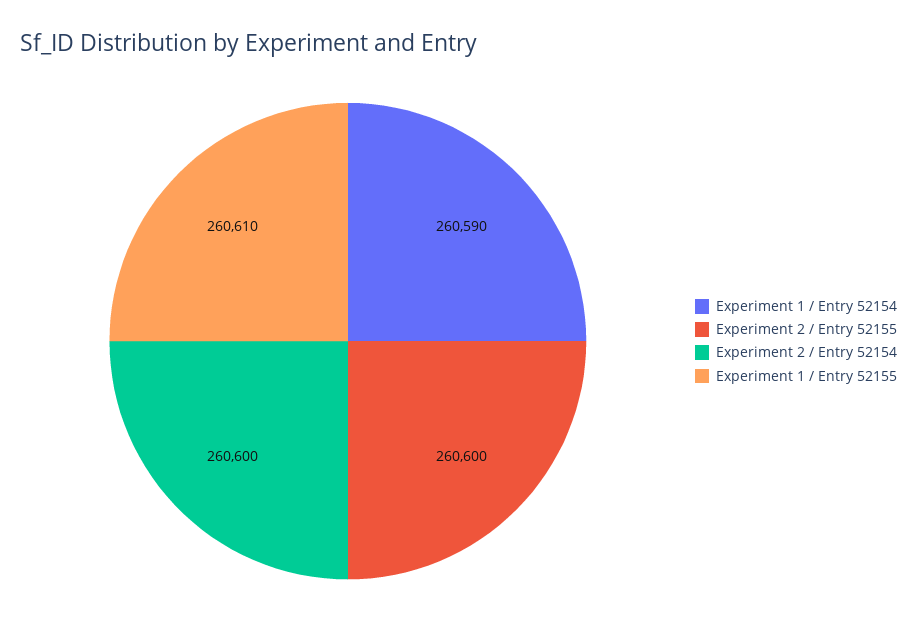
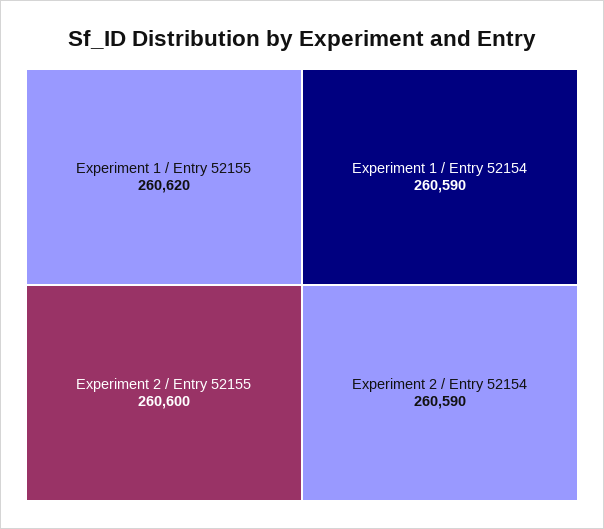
  {
    "Experiment 1 / Entry 52154": 260590,
    "Experiment 2 / Entry 52155": 260600,
-   "Experiment 2 / Entry 52154": 260600,
+   "Experiment 2 / Entry 52154": 260590,
-   "Experiment 1 / Entry 52155": 260610
+   "Experiment 1 / Entry 52155": 260620
  }

